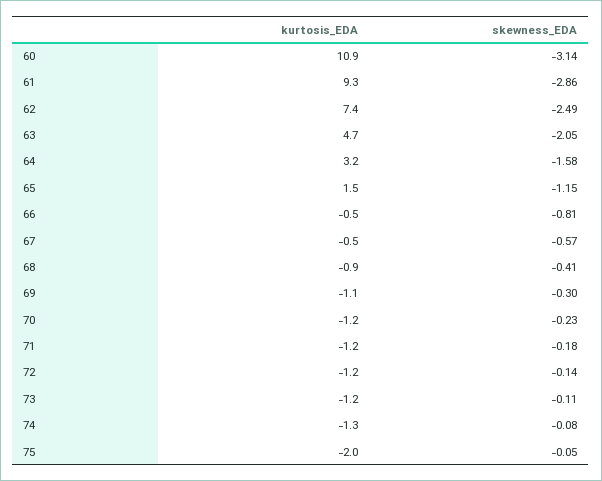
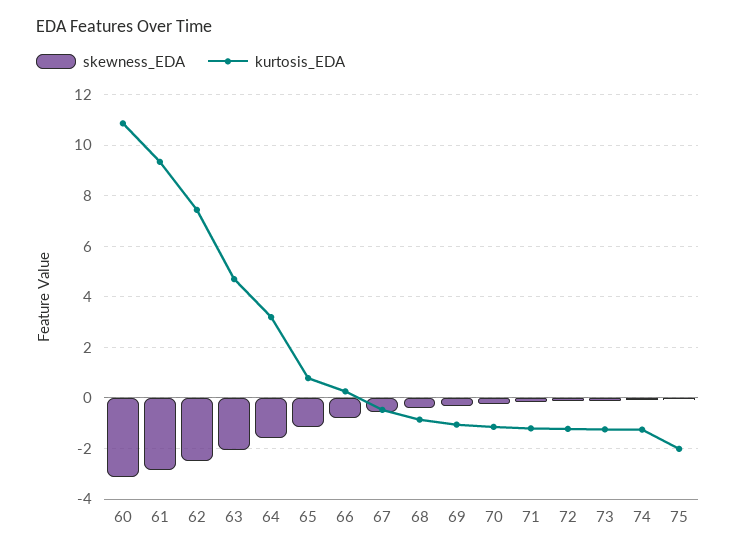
  {
    "kurtosis_EDA": {
      "60": 10.9,
      "61": 9.3,
      "62": 7.4,
      "63": 4.7,
      "64": 3.2,
-     "65": 1.5,
+     "65": 0.75,
-     "66": -0.5,
+     "66": 0.25,
      "67": -0.5,
      "68": -0.9,
      "69": -1.1,
      "70": -1.2,
      "71": -1.2,
      "72": -1.2,
      "73": -1.2,
      "74": -1.3,
      "75": -2
    },
    "skewness_EDA": {
      "60": -3.14,
      "61": -2.86,
      "62": -2.49,
      "63": -2.05,
      "64": -1.58,
      "65": -1.15,
      "66": -0.81,
      "67": -0.57,
      "68": -0.41,
      "69": -0.3,
      "70": -0.23,
      "71": -0.18,
      "72": -0.14,
      "73": -0.11,
      "74": -0.08,
      "75": -0.05
    }
  }

